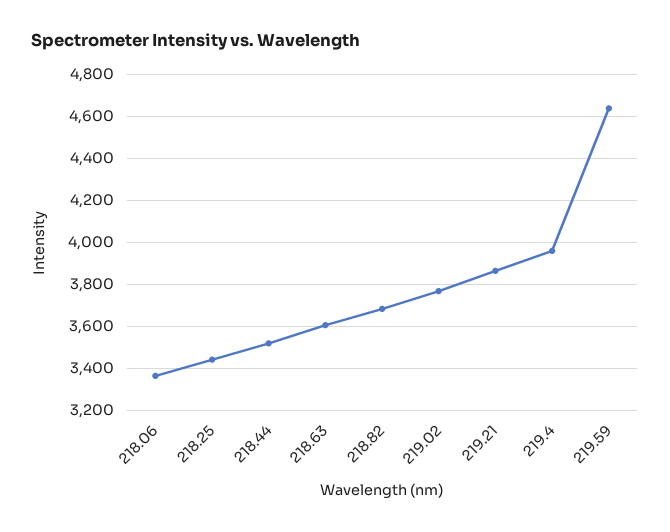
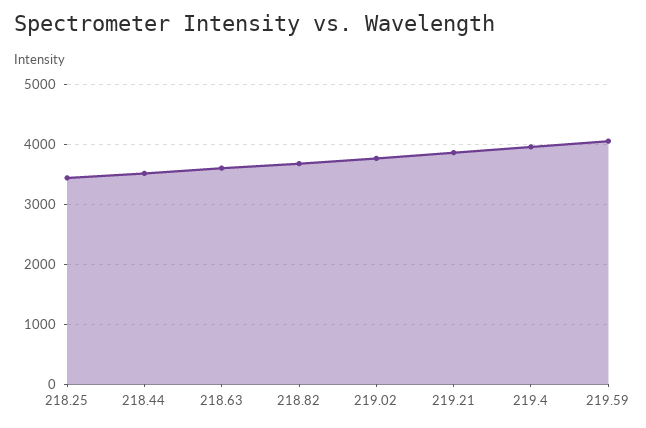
  {
-   "218.06": 3350,
    "218.25": 3450,
    "218.44": 3500,
    "218.63": 3600,
    "218.82": 3700,
    "219.02": 3750,
    "219.21": 3850,
    "219.4": 3950,
-   "219.59": 4650
+   "219.59": 4000
  }

